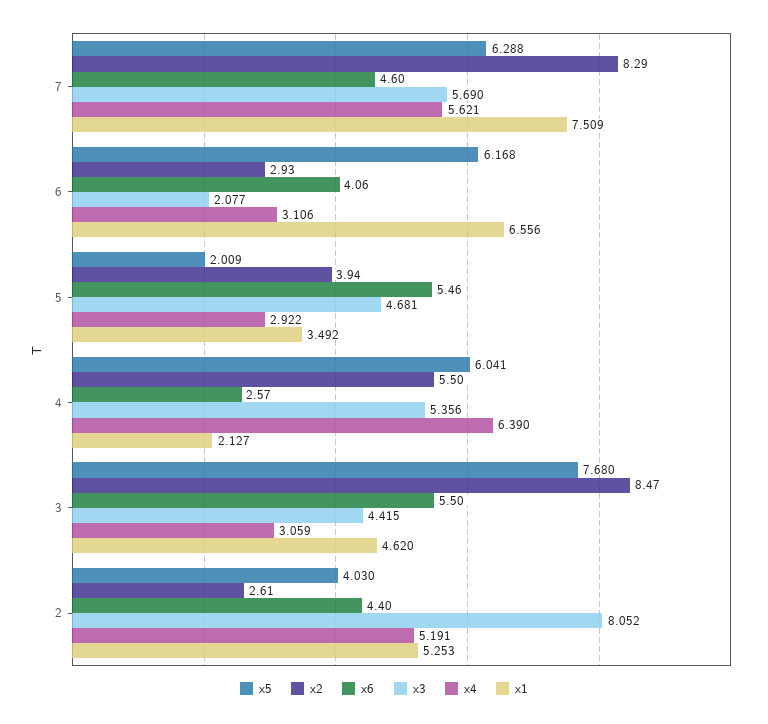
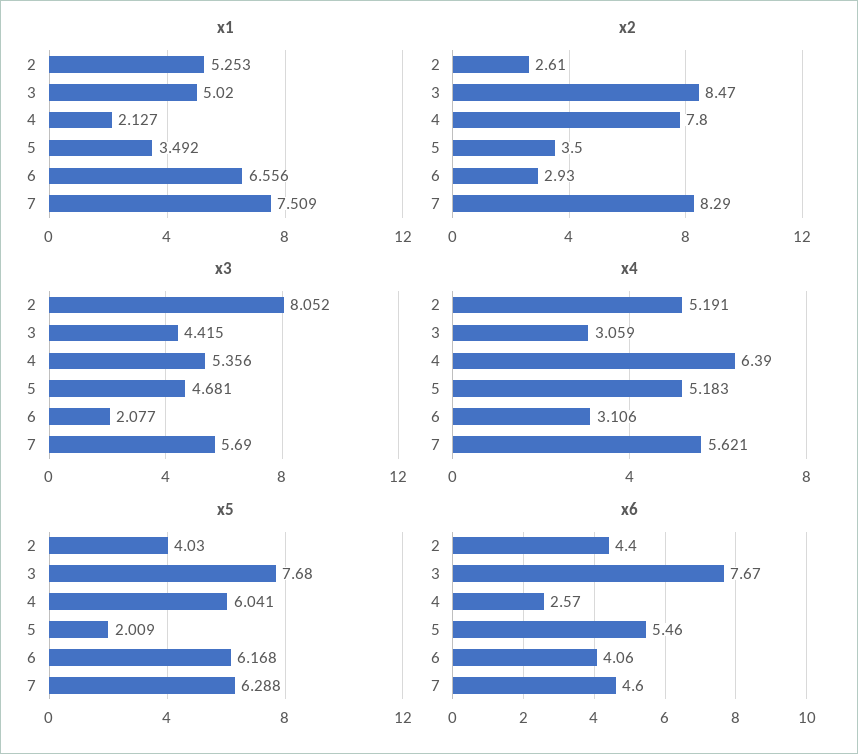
  {
    "x5": {
      "7": 6.288,
      "6": 6.168,
      "5": 2.009,
      "4": 6.041,
      "3": 7.68,
      "2": 4.03
    },
    "x2": {
      "7": 8.29,
      "6": 2.93,
-     "5": 3.94,
+     "5": 3.5,
-     "4": 5.5,
+     "4": 7.8,
      "3": 8.47,
      "2": 2.61
    },
    "x6": {
      "7": 4.6,
      "6": 4.06,
      "5": 5.46,
      "4": 2.57,
-     "3": 5.5,
+     "3": 7.67,
      "2": 4.4
    },
    "x3": {
      "7": 5.69,
      "6": 2.077,
      "5": 4.681,
      "4": 5.356,
      "3": 4.415,
      "2": 8.052
    },
    "x4": {
      "7": 5.621,
      "6": 3.106,
-     "5": 2.922,
+     "5": 5.183,
      "4": 6.39,
      "3": 3.059,
      "2": 5.191
    },
    "x1": {
      "7": 7.509,
      "6": 6.556,
      "5": 3.492,
      "4": 2.127,
-     "3": 4.62,
+     "3": 5.02,
      "2": 5.253
    }
  }

